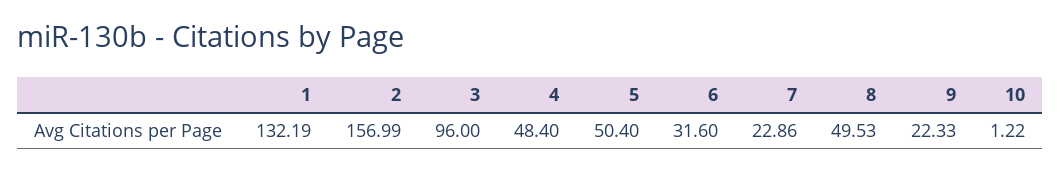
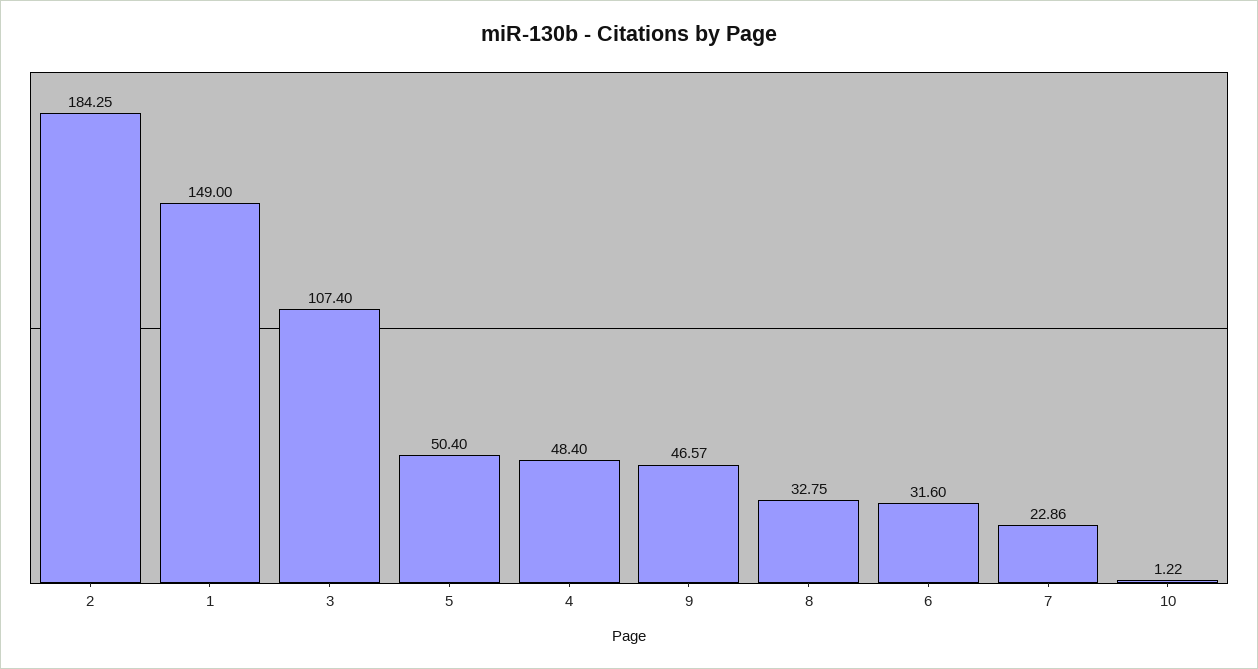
  {
-   "1": 132.19,
+   "1": 149,
-   "2": 156.99,
+   "2": 184.25,
-   "3": 96,
+   "3": 107.4,
    "4": 48.4,
    "5": 50.4,
    "6": 31.6,
    "7": 22.86,
-   "8": 49.53,
+   "8": 32.75,
-   "9": 22.33,
+   "9": 46.57,
    "10": 1.22
  }

